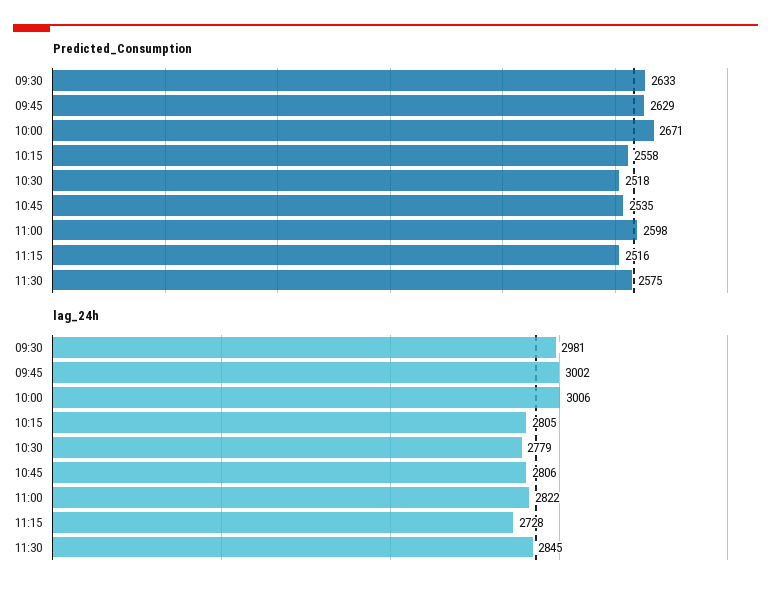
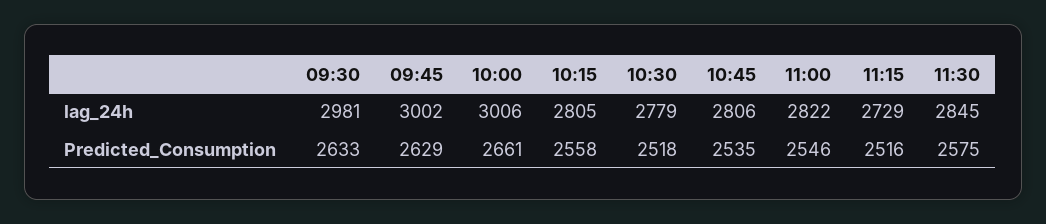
  {
    "Predicted_Consumption": {
      "09:30": 2633,
      "09:45": 2629,
-     "10:00": 2671,
+     "10:00": 2661,
      "10:15": 2558,
      "10:30": 2518,
      "10:45": 2535,
-     "11:00": 2598,
+     "11:00": 2546,
      "11:15": 2516,
      "11:30": 2575
    },
    "lag_24h": {
      "09:30": 2981,
      "09:45": 3002,
      "10:00": 3006,
      "10:15": 2805,
      "10:30": 2779,
      "10:45": 2806,
      "11:00": 2822,
-     "11:15": 2728,
+     "11:15": 2729,
      "11:30": 2845
    }
  }

